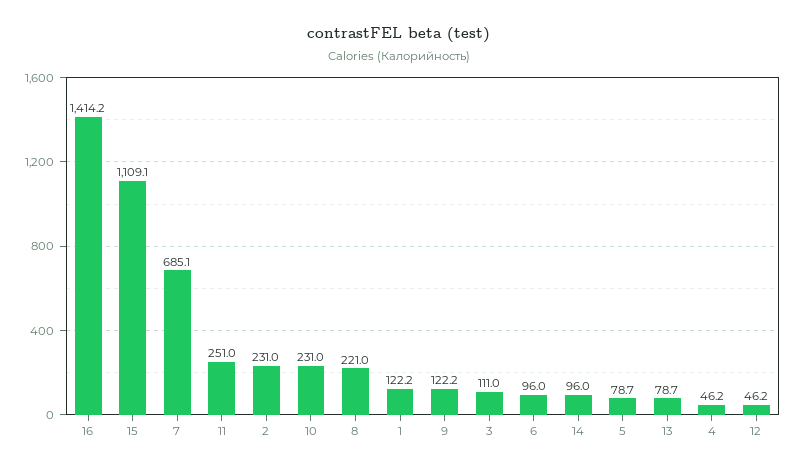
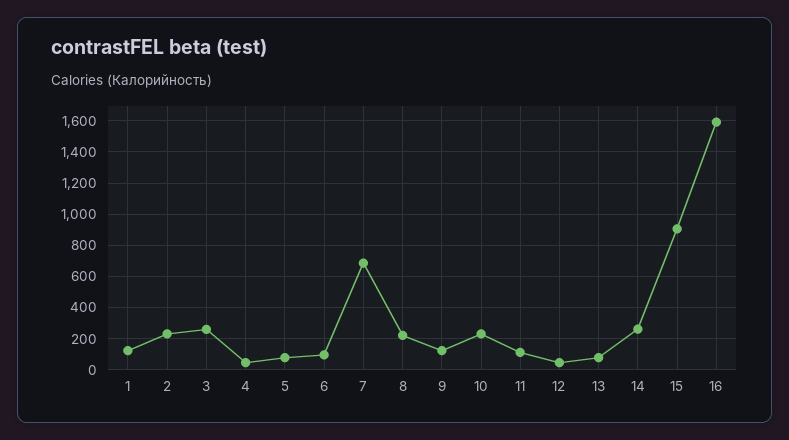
  {
-   "16": 1414.2,
+   "16": 1600,
-   "15": 1109.1,
+   "15": 900,
    "7": 685.1,
-   "11": 251,
+   "11": 100,
    "2": 231,
    "10": 231,
    "8": 221,
    "1": 122.2,
    "9": 122.2,
-   "3": 111,
+   "3": 250,
    "6": 96,
-   "14": 96,
+   "14": 250,
    "5": 78.7,
    "13": 78.7,
    "4": 46.2,
    "12": 46.2
  }

